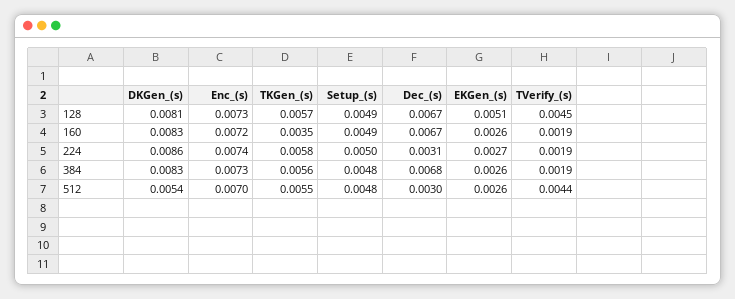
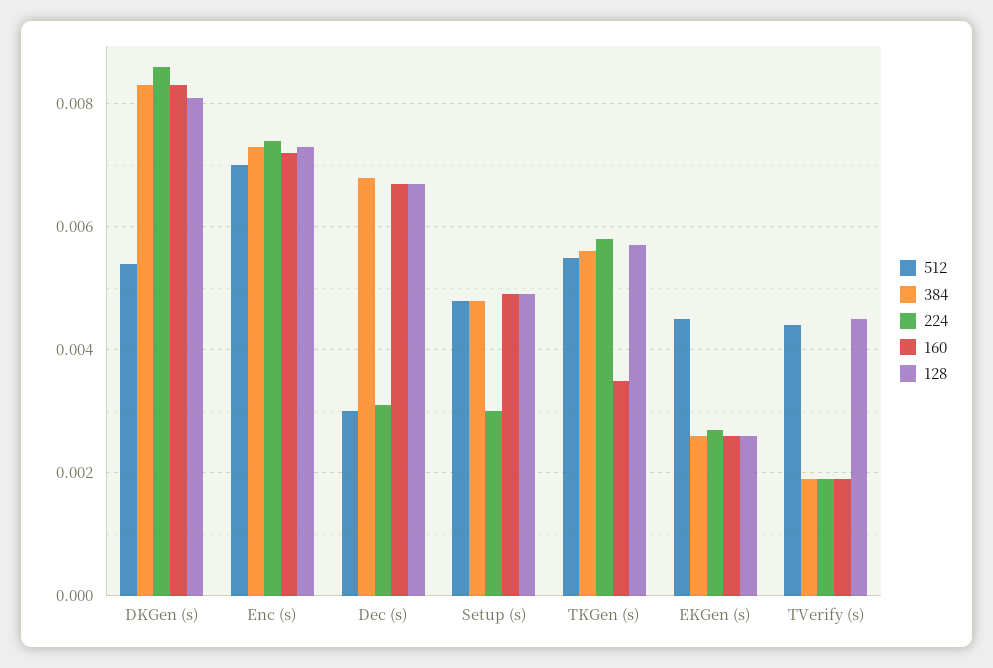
  {
    "128": {
      "DKGen_(s)": 0.0081,
      "Enc_(s)": 0.0073,
      "TKGen_(s)": 0.0057,
      "Setup_(s)": 0.0049,
      "Dec_(s)": 0.0067,
-     "EKGen_(s)": 0.0051,
+     "EKGen_(s)": 0.0025,
      "TVerify_(s)": 0.0045
    },
    "160": {
      "DKGen_(s)": 0.0083,
      "Enc_(s)": 0.0072,
      "TKGen_(s)": 0.0035,
      "Setup_(s)": 0.0049,
      "Dec_(s)": 0.0067,
      "EKGen_(s)": 0.0026,
      "TVerify_(s)": 0.0019
    },
    "224": {
      "DKGen_(s)": 0.0086,
      "Enc_(s)": 0.0074,
      "TKGen_(s)": 0.0058,
-     "Setup_(s)": 0.005,
+     "Setup_(s)": 0.003,
      "Dec_(s)": 0.0031,
      "EKGen_(s)": 0.0027,
      "TVerify_(s)": 0.0019
    },
    "384": {
      "DKGen_(s)": 0.0083,
      "Enc_(s)": 0.0073,
      "TKGen_(s)": 0.0056,
      "Setup_(s)": 0.0048,
      "Dec_(s)": 0.0068,
      "EKGen_(s)": 0.0026,
      "TVerify_(s)": 0.0019
    },
    "512": {
      "DKGen_(s)": 0.0054,
      "Enc_(s)": 0.007,
      "TKGen_(s)": 0.0055,
      "Setup_(s)": 0.0048,
      "Dec_(s)": 0.003,
-     "EKGen_(s)": 0.0026,
+     "EKGen_(s)": 0.0045,
      "TVerify_(s)": 0.0044
    }
  }

